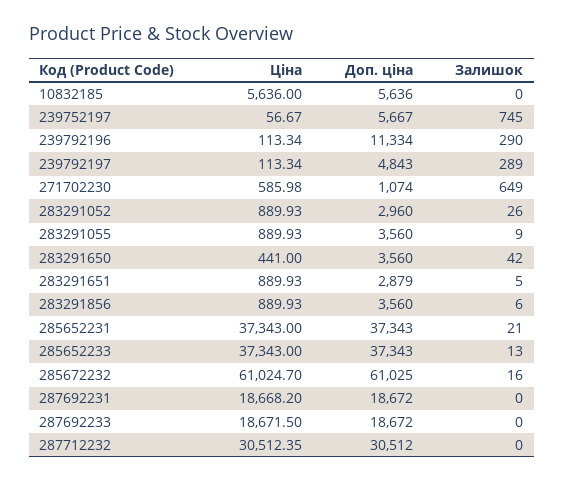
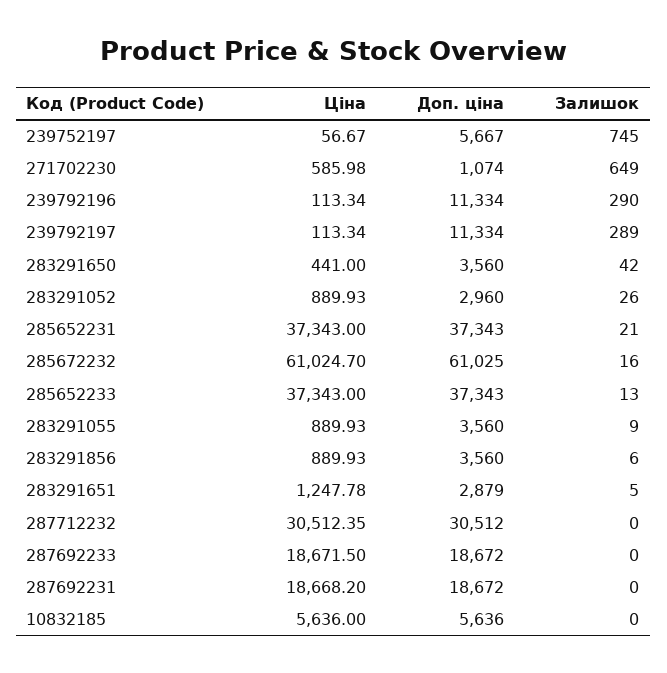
  {
    "Ціна": {
      "10832185": 5636,
      "239752197": 56.67,
      "239792196": 113.34,
      "239792197": 113.34,
      "271702230": 585.98,
      "283291052": 889.93,
      "283291055": 889.93,
      "283291650": 441,
-     "283291651": 889.93,
+     "283291651": 1247.78,
      "283291856": 889.93,
      "285652231": 37343,
      "285652233": 37343,
      "285672232": 61024.7,
      "287692231": 18668.2,
      "287692233": 18671.5,
      "287712232": 30512.35
    },
    "Доп. ціна": {
      "10832185": 5636,
      "239752197": 5667,
      "239792196": 11334,
-     "239792197": 4843,
+     "239792197": 11334,
      "271702230": 1074,
      "283291052": 2960,
      "283291055": 3560,
      "283291650": 3560,
      "283291651": 2879,
      "283291856": 3560,
      "285652231": 37343,
      "285652233": 37343,
      "285672232": 61025,
      "287692231": 18672,
      "287692233": 18672,
      "287712232": 30512
    },
    "Залишок": {
      "10832185": 0,
      "239752197": 745,
      "239792196": 290,
      "239792197": 289,
      "271702230": 649,
      "283291052": 26,
      "283291055": 9,
      "283291650": 42,
      "283291651": 5,
      "283291856": 6,
      "285652231": 21,
      "285652233": 13,
      "285672232": 16,
      "287692231": 0,
      "287692233": 0,
      "287712232": 0
    }
  }

